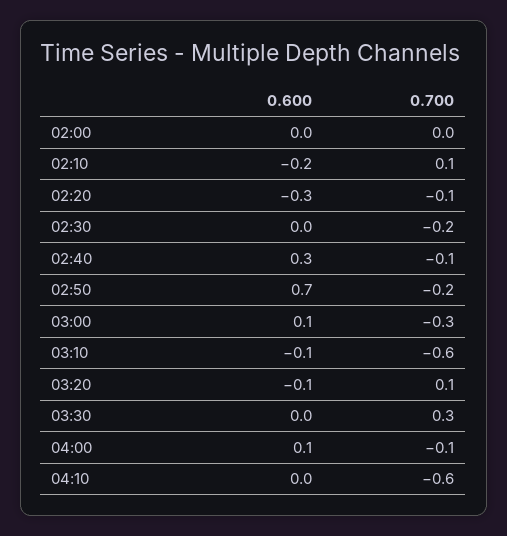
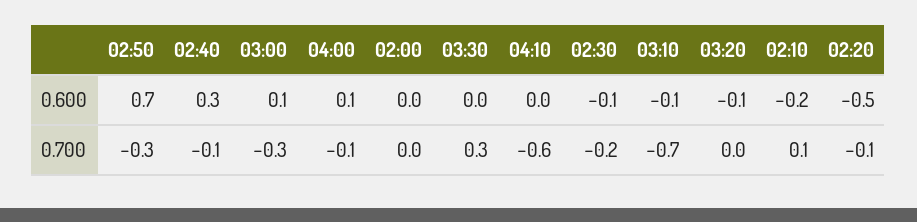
  {
    "0.600": {
      "02:00": 0,
      "02:10": -0.2,
-     "02:20": -0.3,
+     "02:20": -0.5,
-     "02:30": 0,
+     "02:30": -0.1,
      "02:40": 0.3,
      "02:50": 0.7,
      "03:00": 0.1,
      "03:10": -0.1,
      "03:20": -0.1,
      "03:30": 0,
      "04:00": 0.1,
      "04:10": 0
    },
    "0.700": {
      "02:00": 0,
      "02:10": 0.1,
      "02:20": -0.1,
      "02:30": -0.2,
      "02:40": -0.1,
-     "02:50": -0.2,
+     "02:50": -0.3,
      "03:00": -0.3,
-     "03:10": -0.6,
+     "03:10": -0.7,
-     "03:20": 0.1,
+     "03:20": 0,
      "03:30": 0.3,
      "04:00": -0.1,
      "04:10": -0.6
    }
  }

